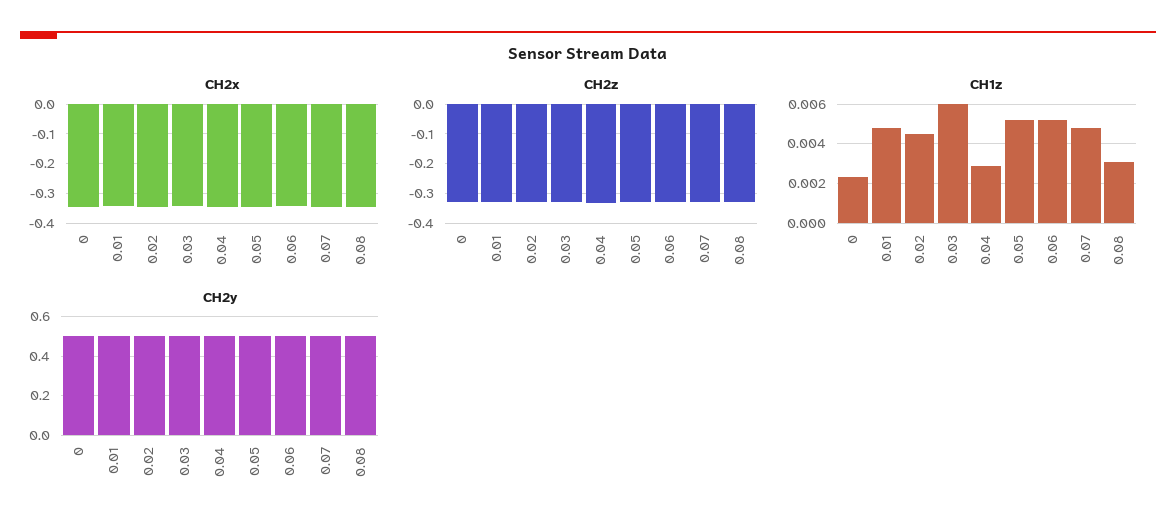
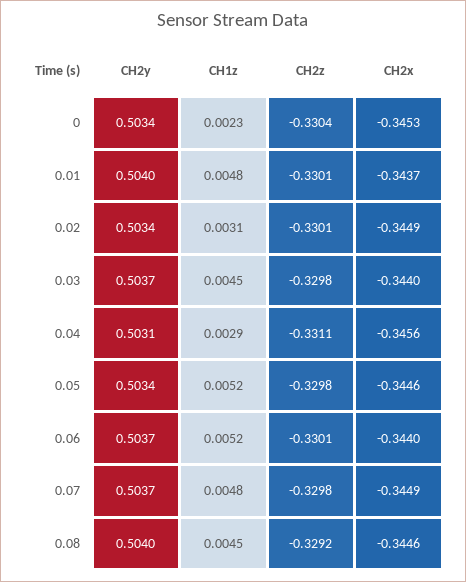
  {
    "CH2x": {
      "0": -0.3453,
      "0.01": -0.3437,
      "0.02": -0.3449,
      "0.03": -0.344,
      "0.04": -0.3456,
      "0.05": -0.3446,
      "0.06": -0.344,
      "0.07": -0.3449,
      "0.08": -0.3446
    },
    "CH2z": {
      "0": -0.3304,
      "0.01": -0.3301,
      "0.02": -0.3301,
      "0.03": -0.3298,
      "0.04": -0.3311,
      "0.05": -0.3298,
      "0.06": -0.3301,
      "0.07": -0.3298,
      "0.08": -0.3292
    },
    "CH1z": {
      "0": 0.0023,
      "0.01": 0.0048,
-     "0.02": 0.0045,
+     "0.02": 0.0031,
-     "0.03": 0.006,
+     "0.03": 0.0045,
      "0.04": 0.0029,
      "0.05": 0.0052,
      "0.06": 0.0052,
      "0.07": 0.0048,
-     "0.08": 0.003
+     "0.08": 0.0045
    },
    "CH2y": {
      "0": 0.5034,
      "0.01": 0.504,
      "0.02": 0.5034,
      "0.03": 0.5037,
      "0.04": 0.5031,
      "0.05": 0.5034,
      "0.06": 0.5037,
      "0.07": 0.5037,
      "0.08": 0.504
    }
  }

